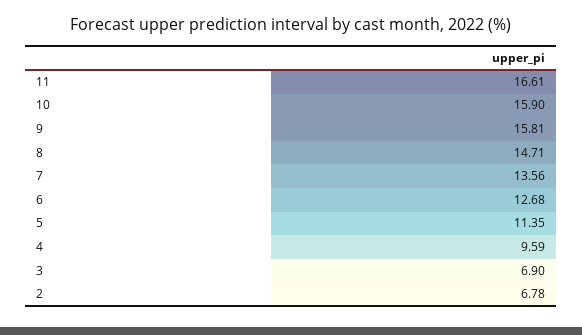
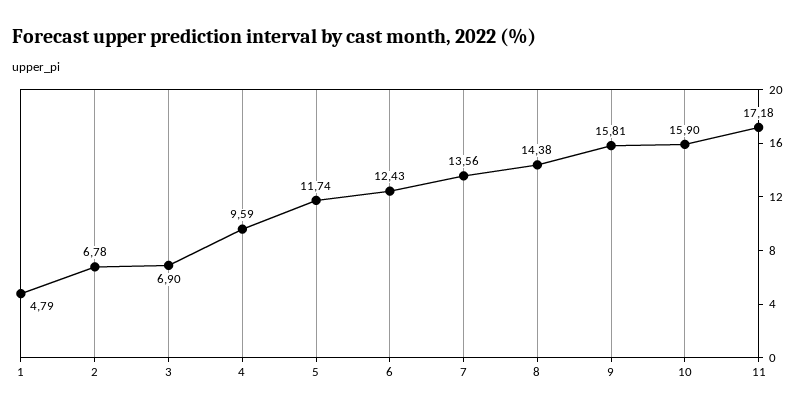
  {
-   "11": 16.61,
+   "11": 17.18,
    "10": 15.9,
    "9": 15.81,
-   "8": 14.71,
+   "8": 14.38,
    "7": 13.56,
-   "6": 12.68,
+   "6": 12.43,
-   "5": 11.35,
+   "5": 11.74,
    "4": 9.59,
    "3": 6.9,
-   "2": 6.78
+   "2": 6.78,
+   "1": 4.79
  }

